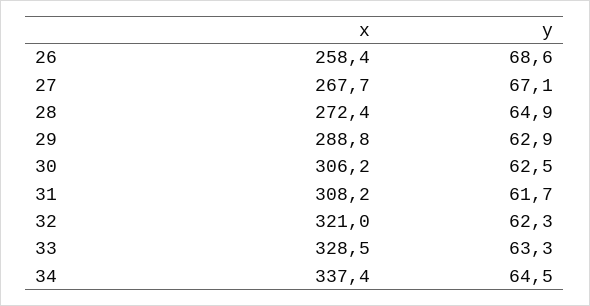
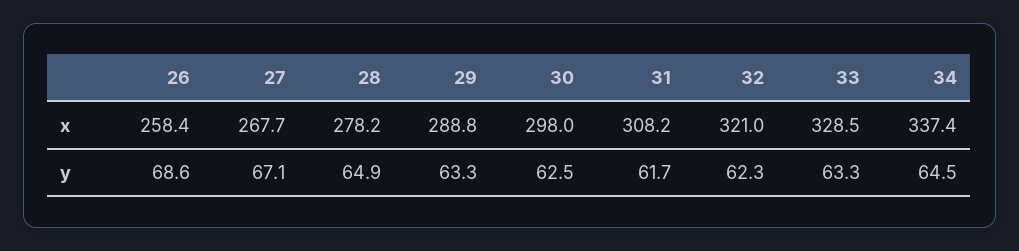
  {
    "x": {
      "26": 258.4,
      "27": 267.7,
-     "28": 272.4,
+     "28": 278.2,
      "29": 288.8,
-     "30": 306.2,
+     "30": 298,
      "31": 308.2,
      "32": 321,
      "33": 328.5,
      "34": 337.4
    },
    "y": {
      "26": 68.6,
      "27": 67.1,
      "28": 64.9,
-     "29": 62.9,
+     "29": 63.3,
      "30": 62.5,
      "31": 61.7,
      "32": 62.3,
      "33": 63.3,
      "34": 64.5
    }
  }

